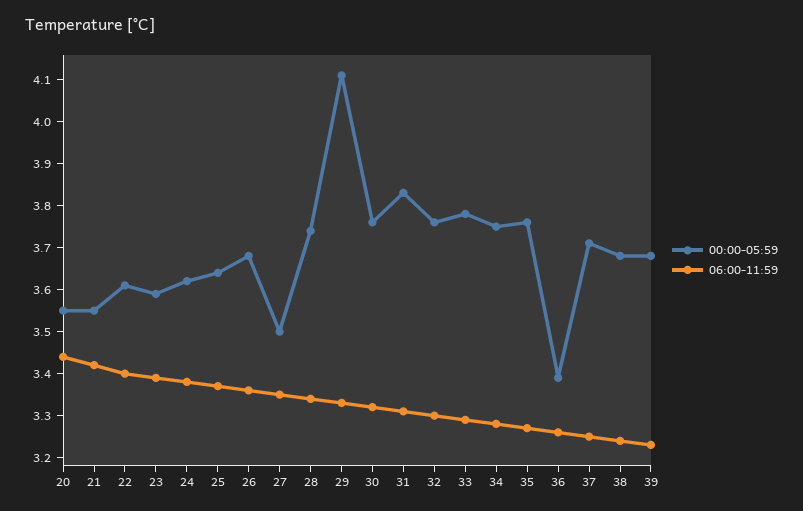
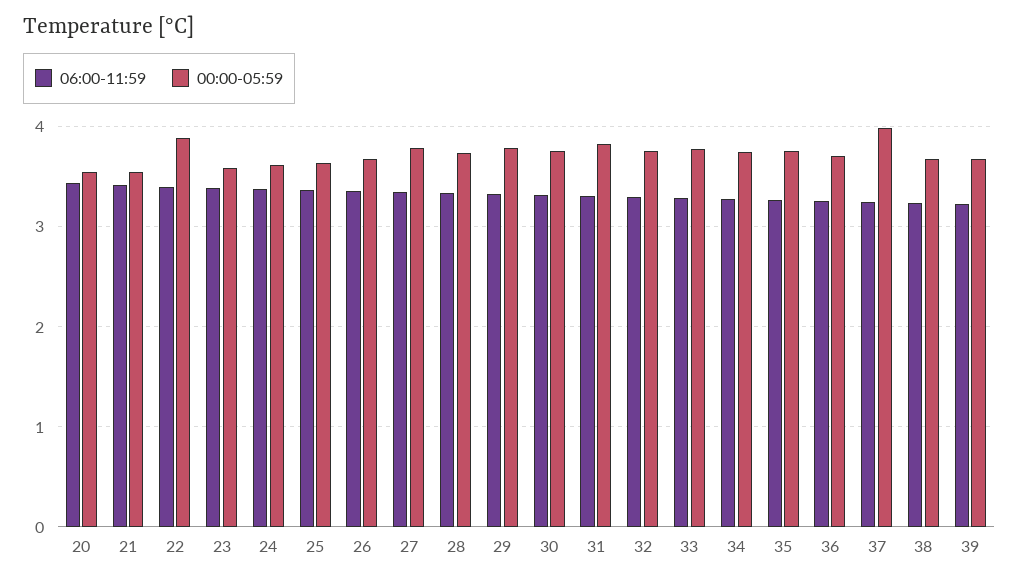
  {
    "00:00-05:59": {
      "20": 3.55,
      "21": 3.55,
-     "22": 3.6,
+     "22": 3.9,
      "23": 3.6,
      "24": 3.6,
      "25": 3.65,
      "26": 3.7,
-     "27": 3.5,
+     "27": 3.8,
      "28": 3.75,
-     "29": 4.1,
+     "29": 3.8,
      "30": 3.75,
      "31": 3.85,
      "32": 3.75,
      "33": 3.8,
      "34": 3.75,
      "35": 3.75,
-     "36": 3.4,
+     "36": 3.7,
-     "37": 3.7,
+     "37": 4,
      "38": 3.7,
      "39": 3.7
    },
    "06:00-11:59": {
      "20": 3.45,
      "21": 3.4,
      "22": 3.4,
      "23": 3.4,
      "24": 3.4,
      "25": 3.35,
      "26": 3.35,
      "27": 3.35,
      "28": 3.35,
      "29": 3.35,
      "30": 3.3,
      "31": 3.3,
      "32": 3.3,
      "33": 3.3,
      "34": 3.3,
      "35": 3.25,
      "36": 3.25,
      "37": 3.25,
      "38": 3.25,
      "39": 3.25
    }
  }

